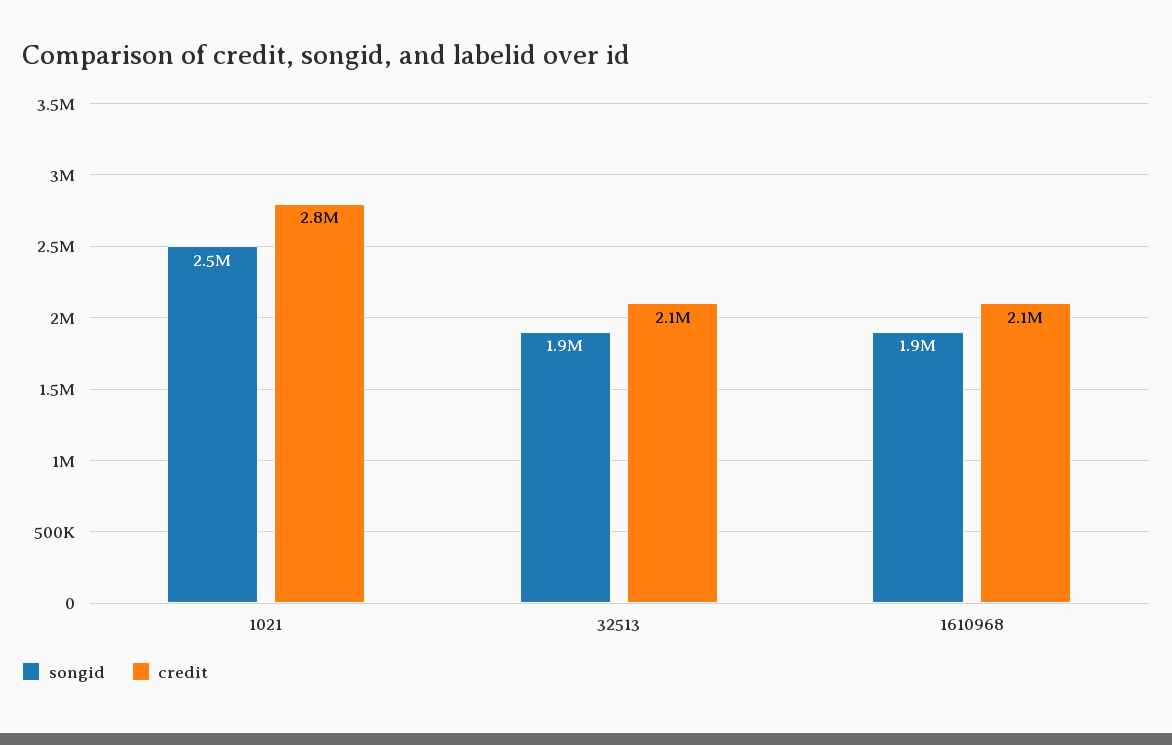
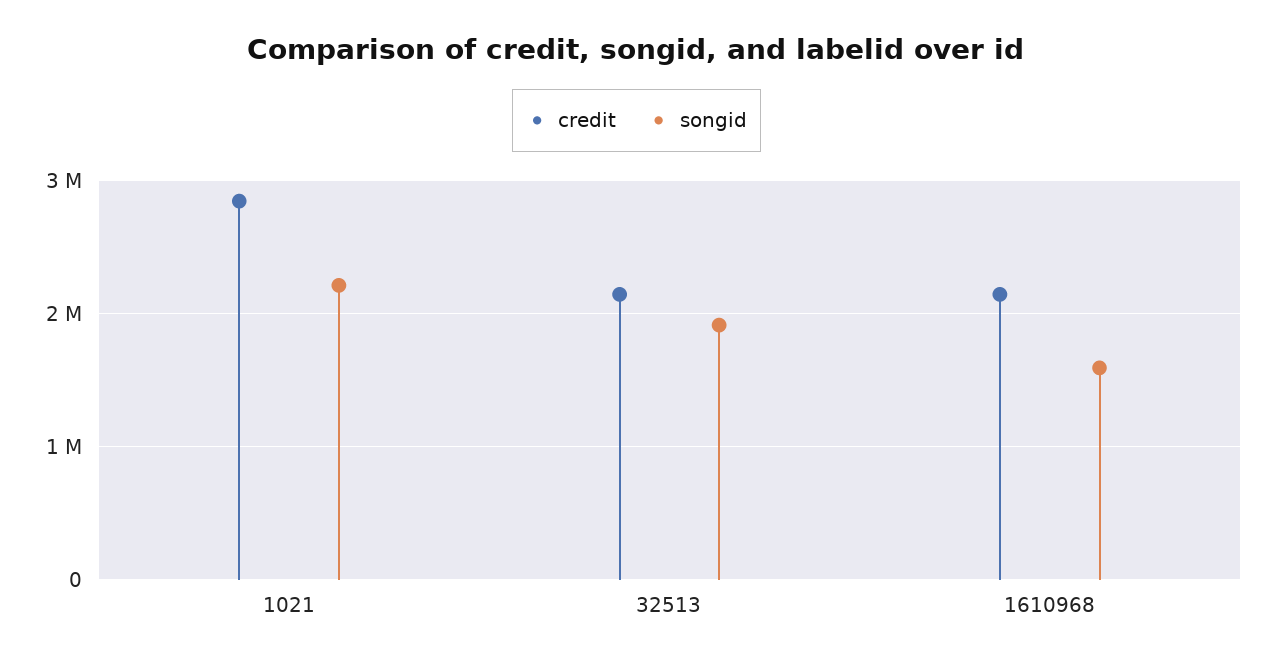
  {
    "songid": {
-     "1021": 2500000,
+     "1021": 2200000,
      "32513": 1900000,
-     "1610968": 1900000
+     "1610968": 1600000
    },
    "credit": {
      "1021": 2800000,
      "32513": 2100000,
      "1610968": 2100000
    }
  }

